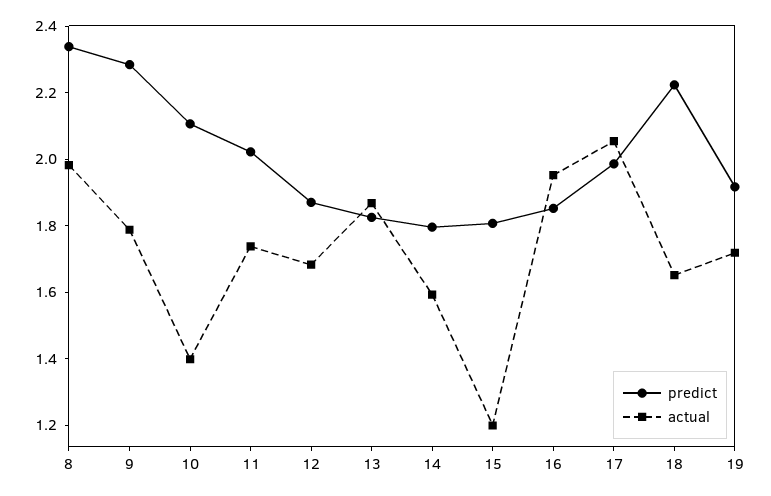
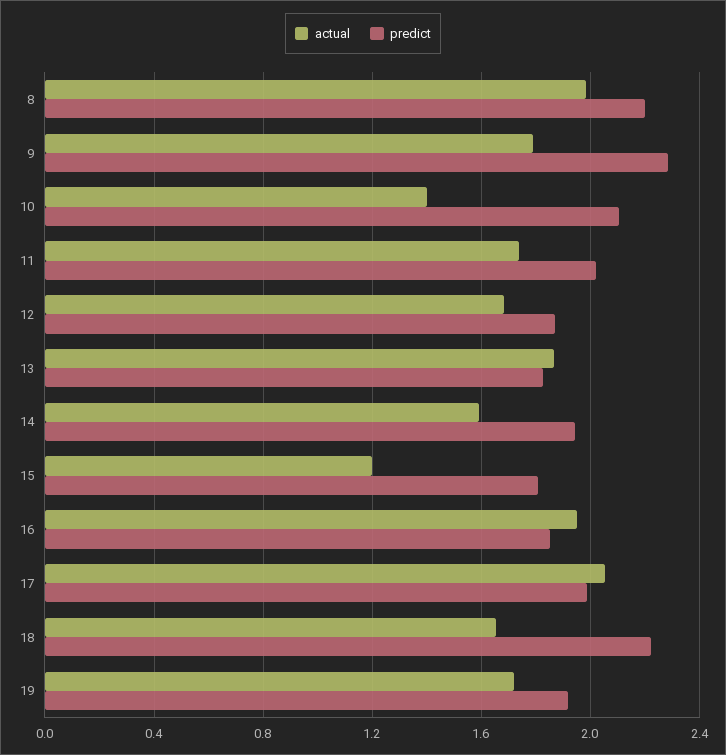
  {
    "predict": {
-     "8": 2.35,
+     "8": 2.2,
      "9": 2.3,
      "10": 2.1,
      "11": 2,
      "12": 1.85,
      "13": 1.85,
-     "14": 1.8,
+     "14": 1.95,
      "15": 1.8,
      "16": 1.85,
      "17": 2,
      "18": 2.2,
      "19": 1.9
    },
    "actual": {
      "8": 2,
      "9": 1.8,
      "10": 1.4,
      "11": 1.75,
      "12": 1.7,
      "13": 1.85,
      "14": 1.6,
      "15": 1.2,
      "16": 1.95,
      "17": 2.05,
      "18": 1.65,
      "19": 1.7
    }
  }

